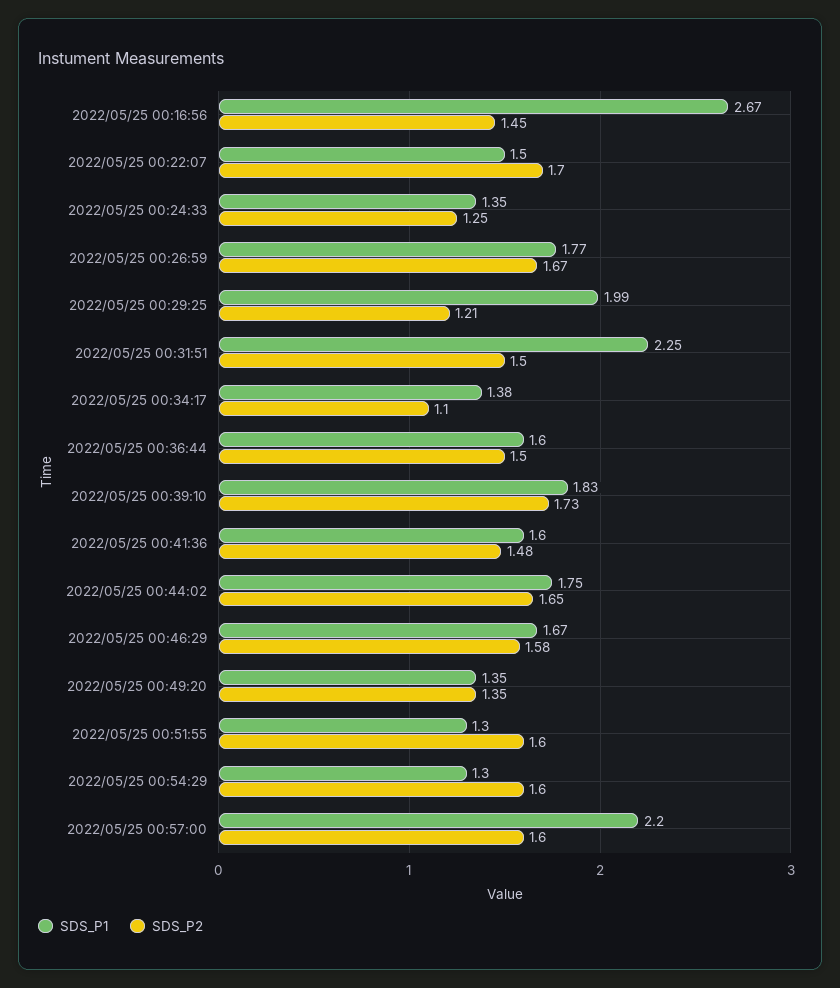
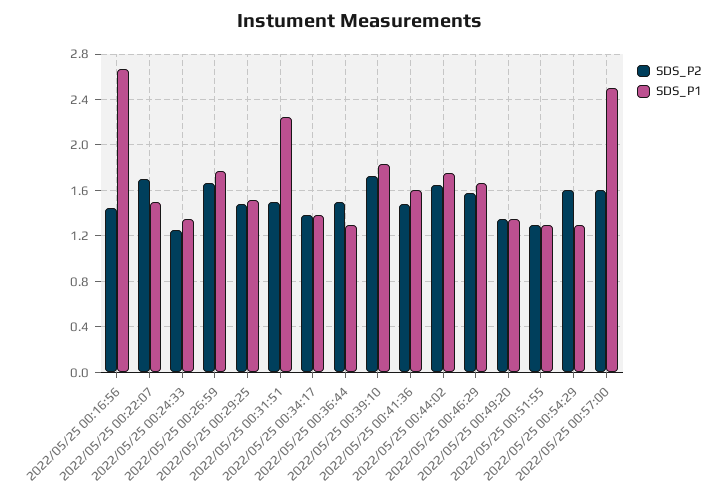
  {
    "SDS_P1": {
      "2022/05/25 00:16:56": 2.67,
      "2022/05/25 00:22:07": 1.5,
      "2022/05/25 00:24:33": 1.35,
      "2022/05/25 00:26:59": 1.77,
-     "2022/05/25 00:29:25": 1.99,
+     "2022/05/25 00:29:25": 1.5,
      "2022/05/25 00:31:51": 2.25,
      "2022/05/25 00:34:17": 1.38,
-     "2022/05/25 00:36:44": 1.6,
+     "2022/05/25 00:36:44": 1.3,
      "2022/05/25 00:39:10": 1.83,
      "2022/05/25 00:41:36": 1.6,
      "2022/05/25 00:44:02": 1.75,
      "2022/05/25 00:46:29": 1.67,
      "2022/05/25 00:49:20": 1.35,
      "2022/05/25 00:51:55": 1.3,
      "2022/05/25 00:54:29": 1.3,
-     "2022/05/25 00:57:00": 2.2
+     "2022/05/25 00:57:00": 2.5
    },
    "SDS_P2": {
      "2022/05/25 00:16:56": 1.45,
      "2022/05/25 00:22:07": 1.7,
      "2022/05/25 00:24:33": 1.25,
      "2022/05/25 00:26:59": 1.67,
-     "2022/05/25 00:29:25": 1.21,
+     "2022/05/25 00:29:25": 1.5,
      "2022/05/25 00:31:51": 1.5,
-     "2022/05/25 00:34:17": 1.1,
+     "2022/05/25 00:34:17": 1.4,
      "2022/05/25 00:36:44": 1.5,
      "2022/05/25 00:39:10": 1.73,
      "2022/05/25 00:41:36": 1.48,
      "2022/05/25 00:44:02": 1.65,
      "2022/05/25 00:46:29": 1.58,
      "2022/05/25 00:49:20": 1.35,
-     "2022/05/25 00:51:55": 1.6,
+     "2022/05/25 00:51:55": 1.3,
      "2022/05/25 00:54:29": 1.6,
      "2022/05/25 00:57:00": 1.6
    }
  }

